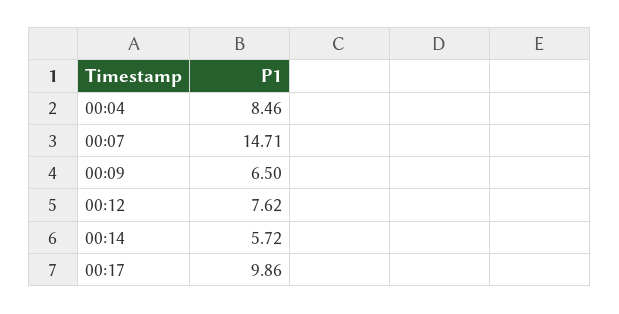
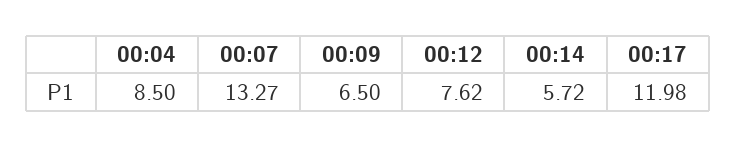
  {
-   "00:04": 8.46,
+   "00:04": 8.5,
-   "00:07": 14.71,
+   "00:07": 13.27,
    "00:09": 6.5,
    "00:12": 7.62,
    "00:14": 5.72,
-   "00:17": 9.86
+   "00:17": 11.98
  }

